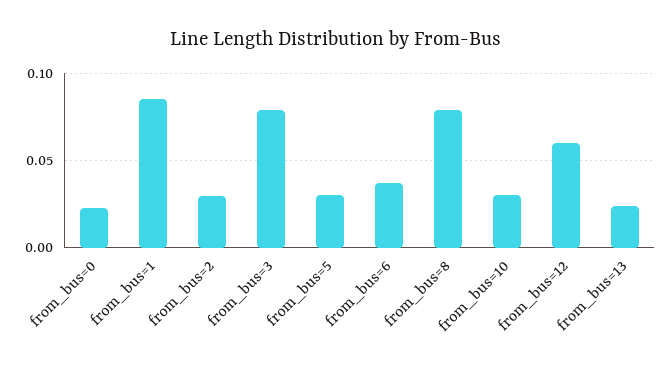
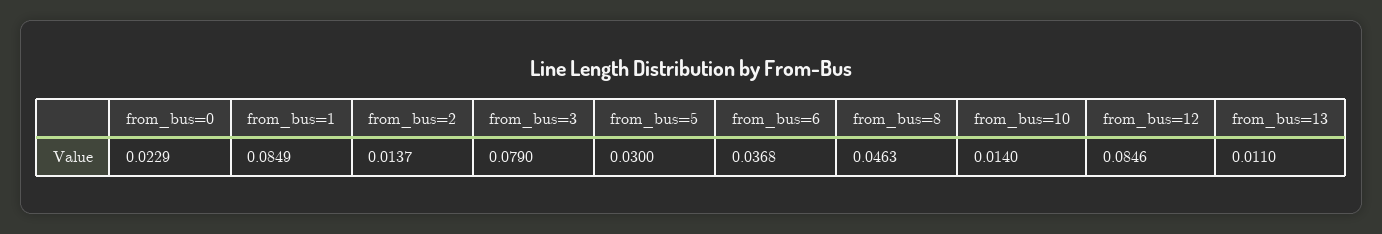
  {
    "from_bus=0": 0.0229,
    "from_bus=1": 0.0849,
-   "from_bus=2": 0.03,
+   "from_bus=2": 0.0137,
    "from_bus=3": 0.079,
    "from_bus=5": 0.03,
    "from_bus=6": 0.0368,
-   "from_bus=8": 0.08,
+   "from_bus=8": 0.0463,
-   "from_bus=10": 0.03,
+   "from_bus=10": 0.014,
-   "from_bus=12": 0.06,
+   "from_bus=12": 0.0846,
-   "from_bus=13": 0.025
+   "from_bus=13": 0.011
  }

